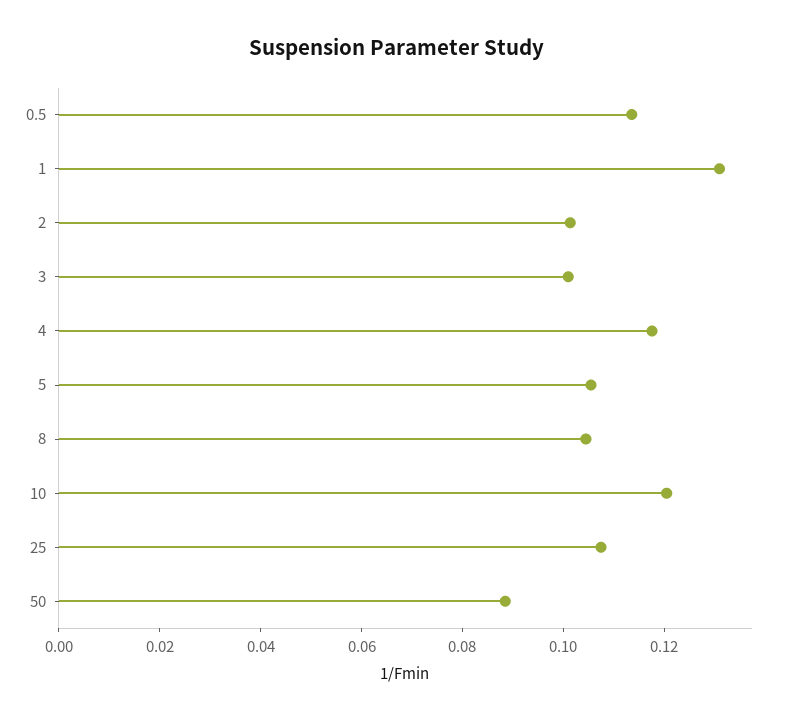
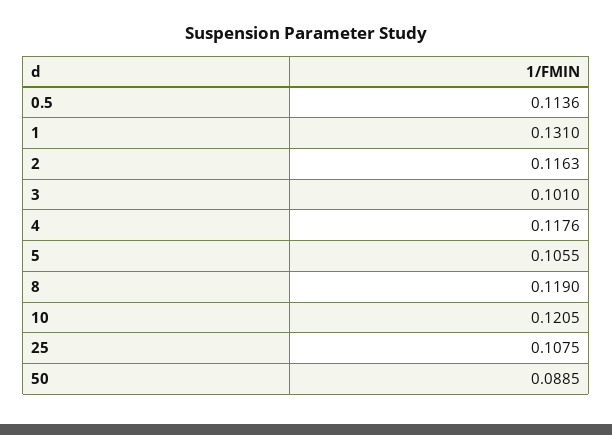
  {
    "0.5": 0.1136,
    "1": 0.131,
-   "2": 0.1,
+   "2": 0.1163,
    "3": 0.101,
    "4": 0.1176,
    "5": 0.1055,
-   "8": 0.105,
+   "8": 0.119,
    "10": 0.1205,
    "25": 0.1075,
    "50": 0.0885
  }

